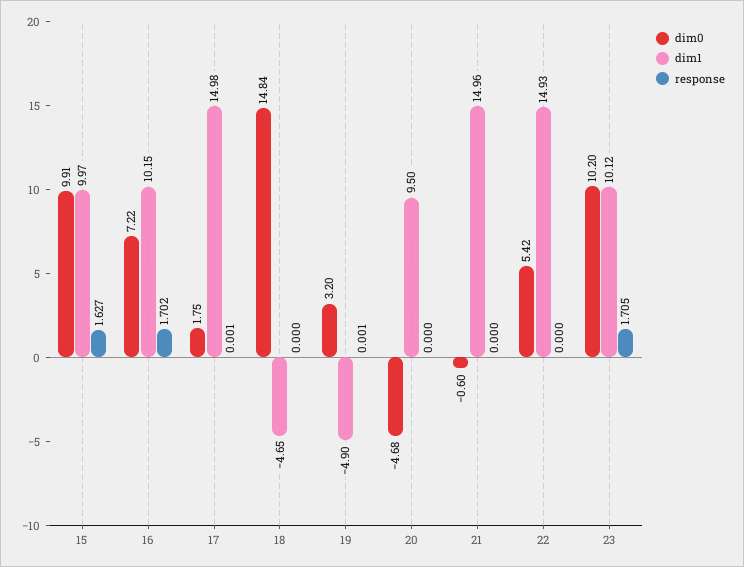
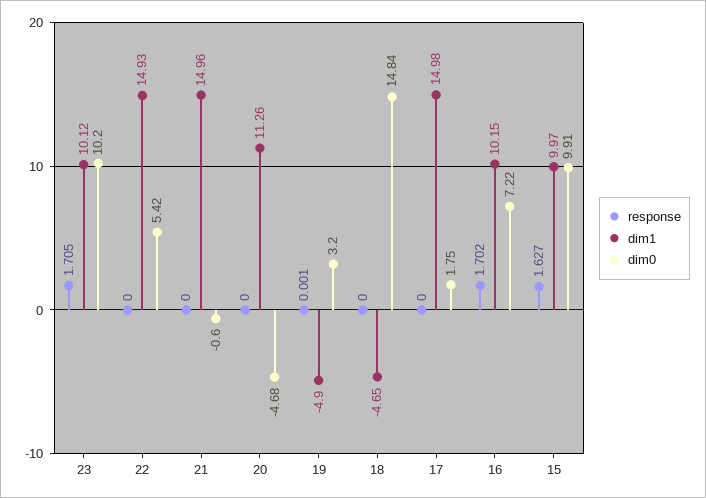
  {
    "dim0": {
      "15": 9.91,
      "16": 7.22,
      "17": 1.75,
      "18": 14.84,
      "19": 3.2,
      "20": -4.68,
      "21": -0.6,
      "22": 5.42,
      "23": 10.2
    },
    "dim1": {
      "15": 9.97,
      "16": 10.15,
      "17": 14.98,
      "18": -4.65,
      "19": -4.9,
-     "20": 9.5,
+     "20": 11.26,
      "21": 14.96,
      "22": 14.93,
      "23": 10.12
    },
    "response": {
      "15": 1.627,
      "16": 1.702,
-     "17": 0.001,
+     "17": 0,
      "18": 0,
      "19": 0.001,
      "20": 0,
      "21": 0,
      "22": 0,
      "23": 1.705
    }
  }

